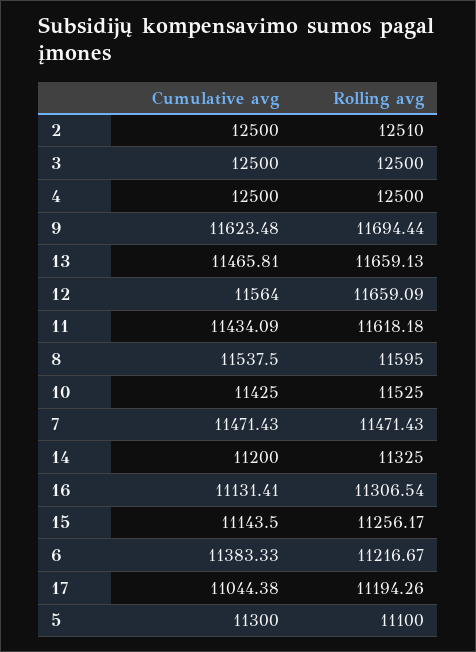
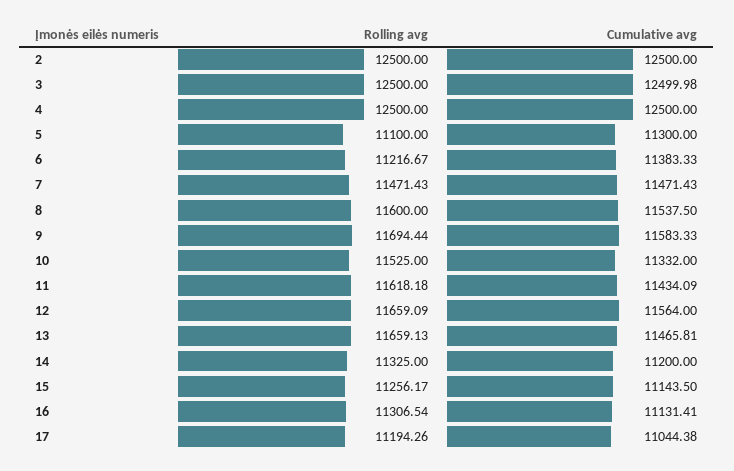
  {
    "Cumulative avg": {
      "2": 12500,
-     "3": 12500,
+     "3": 12499.98,
      "4": 12500,
-     "9": 11623.48,
+     "9": 11583.33,
      "13": 11465.81,
      "12": 11564,
      "11": 11434.09,
      "8": 11537.5,
-     "10": 11425,
+     "10": 11332,
      "7": 11471.43,
      "14": 11200,
      "16": 11131.41,
      "15": 11143.5,
      "6": 11383.33,
      "17": 11044.38,
      "5": 11300
    },
    "Rolling avg": {
-     "2": 12510,
+     "2": 12500,
      "3": 12500,
      "4": 12500,
      "9": 11694.44,
      "13": 11659.13,
      "12": 11659.09,
      "11": 11618.18,
-     "8": 11595,
+     "8": 11600,
      "10": 11525,
      "7": 11471.43,
      "14": 11325,
      "16": 11306.54,
      "15": 11256.17,
      "6": 11216.67,
      "17": 11194.26,
      "5": 11100
    }
  }

